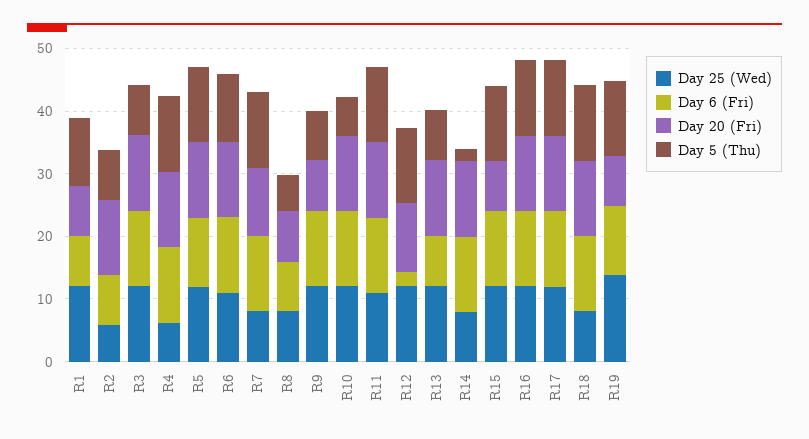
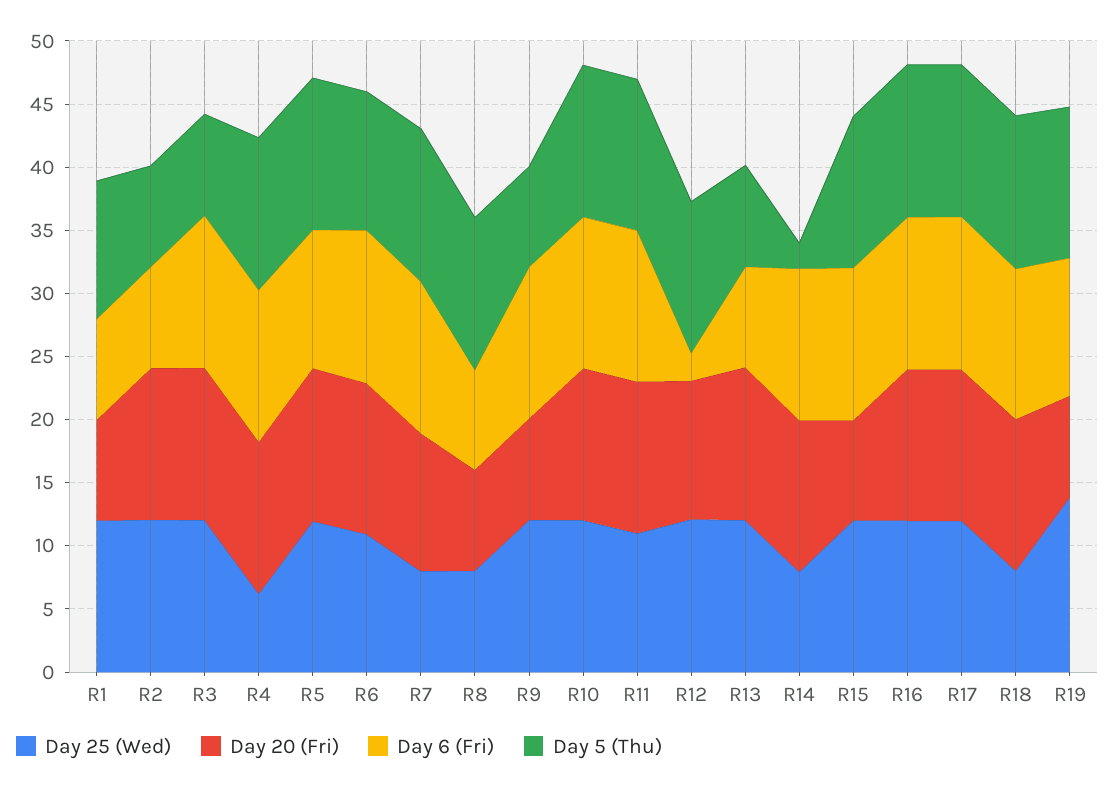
  {
    "Day 25 (Wed)": {
      "R1": 12,
-     "R2": 6,
+     "R2": 12,
      "R3": 12,
      "R4": 6,
      "R5": 12,
      "R6": 11,
      "R7": 8,
      "R8": 8,
      "R9": 12,
      "R10": 12,
      "R11": 11,
      "R12": 12,
      "R13": 12,
      "R14": 8,
      "R15": 12,
      "R16": 12,
      "R17": 12,
      "R18": 8,
      "R19": 14
    },
    "Day 6 (Fri)": {
      "R1": 8,
      "R2": 8,
      "R3": 12,
      "R4": 12,
      "R5": 11,
      "R6": 12,
      "R7": 12,
      "R8": 8,
      "R9": 12,
      "R10": 12,
      "R11": 12,
      "R12": 2,
      "R13": 8,
      "R14": 12,
      "R15": 12,
      "R16": 12,
      "R17": 12,
      "R18": 12,
      "R19": 11
    },
    "Day 20 (Fri)": {
      "R1": 8,
      "R2": 12,
      "R3": 12,
      "R4": 12,
      "R5": 12,
      "R6": 12,
      "R7": 11,
      "R8": 8,
      "R9": 8,
      "R10": 12,
      "R11": 12,
      "R12": 11,
      "R13": 12,
      "R14": 12,
      "R15": 8,
      "R16": 12,
      "R17": 12,
      "R18": 12,
      "R19": 8
    },
    "Day 5 (Thu)": {
      "R1": 11,
      "R2": 8,
      "R3": 8,
      "R4": 12,
      "R5": 12,
      "R6": 11,
      "R7": 12,
-     "R8": 6,
+     "R8": 12,
      "R9": 8,
-     "R10": 6,
+     "R10": 12,
      "R11": 12,
      "R12": 12,
      "R13": 8,
      "R14": 2,
      "R15": 12,
      "R16": 12,
      "R17": 12,
      "R18": 12,
      "R19": 12
    }
  }

